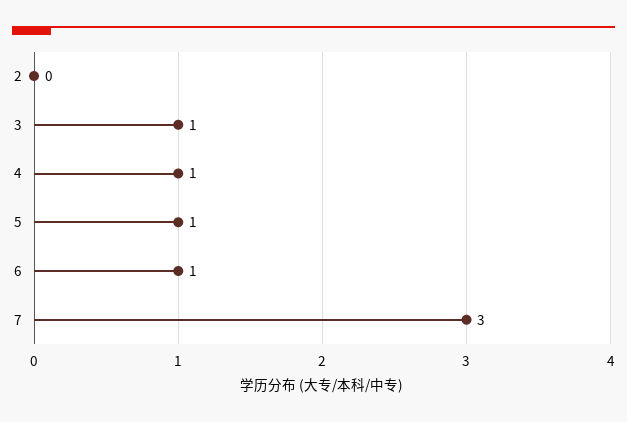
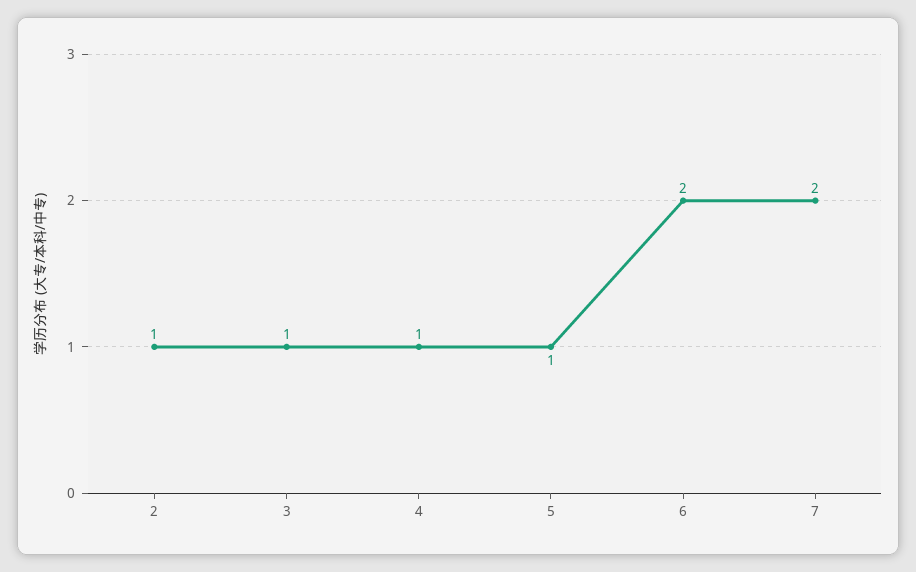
  {
-   "2": 0,
+   "2": 1,
    "3": 1,
    "4": 1,
    "5": 1,
-   "6": 1,
+   "6": 2,
-   "7": 3
+   "7": 2
  }

